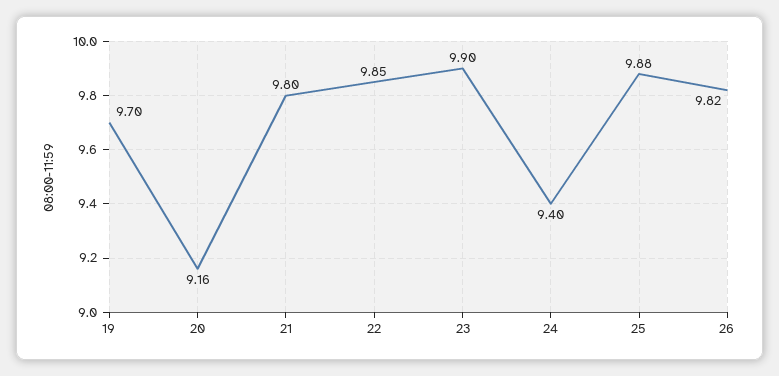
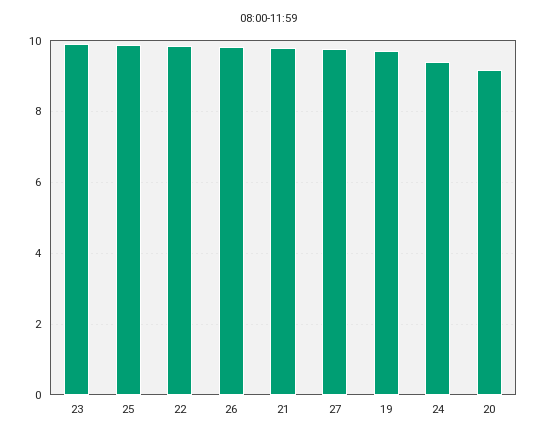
  {
    "19": 9.7,
    "20": 9.16,
    "21": 9.8,
    "22": 9.85,
    "23": 9.9,
    "24": 9.4,
    "25": 9.88,
-   "26": 9.82
+   "26": 9.82,
+   "27": 9.8
  }

